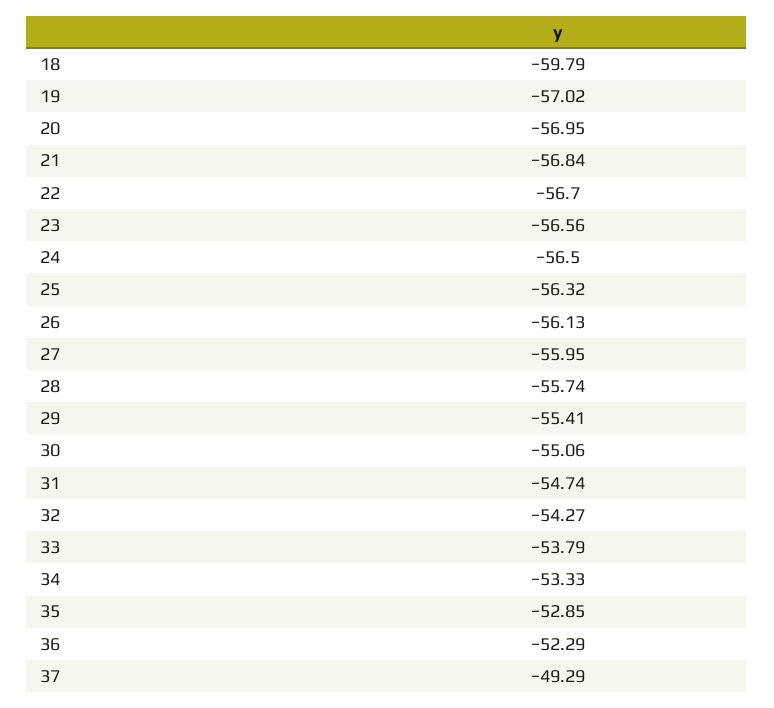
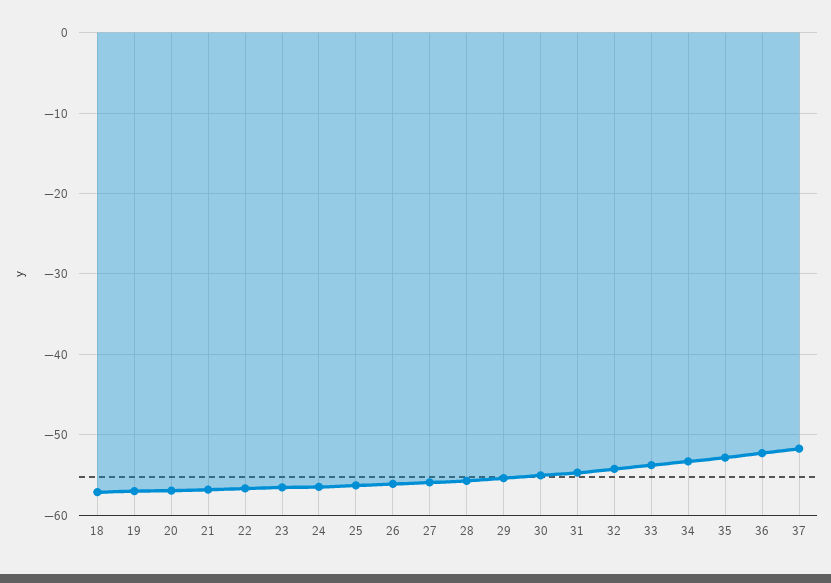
  {
-   "18": -59.79,
+   "18": -57,
    "19": -57.02,
    "20": -56.95,
    "21": -56.84,
    "22": -56.7,
    "23": -56.56,
    "24": -56.5,
    "25": -56.32,
    "26": -56.13,
    "27": -55.95,
    "28": -55.74,
    "29": -55.41,
    "30": -55.06,
    "31": -54.74,
    "32": -54.27,
    "33": -53.79,
    "34": -53.33,
    "35": -52.85,
    "36": -52.29,
-   "37": -49.29
+   "37": -52
  }

